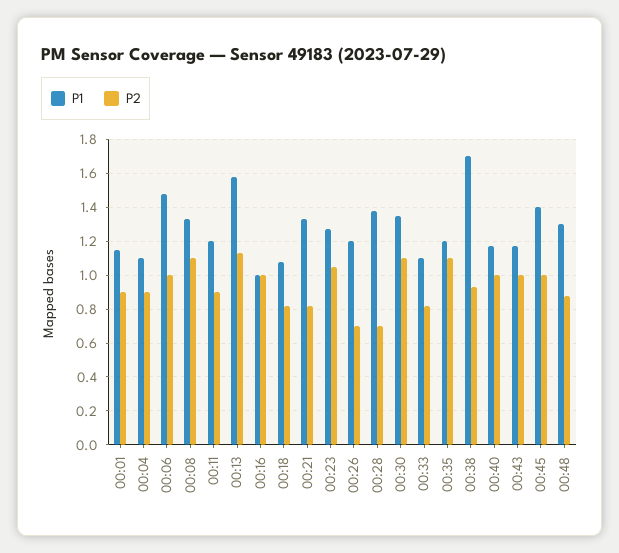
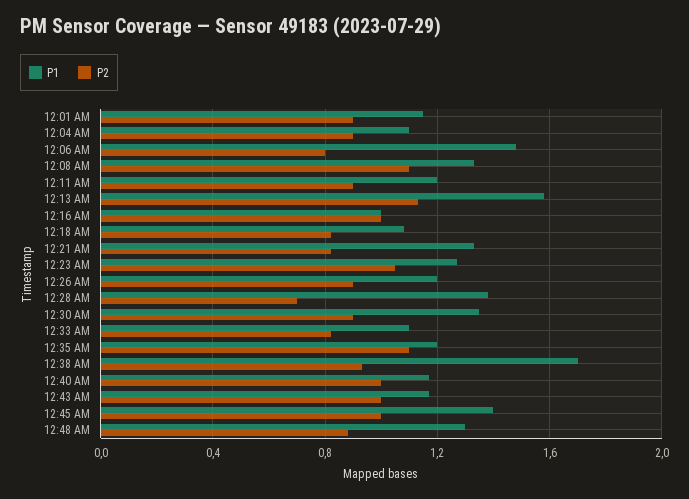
  {
    "P1": {
      "00:01": 1.15,
      "00:04": 1.1,
      "00:06": 1.5,
      "00:08": 1.35,
      "00:11": 1.2,
      "00:13": 1.6,
      "00:16": 1,
      "00:18": 1.1,
      "00:21": 1.35,
      "00:23": 1.25,
      "00:26": 1.2,
      "00:28": 1.4,
      "00:30": 1.35,
      "00:33": 1.1,
      "00:35": 1.2,
      "00:38": 1.7,
      "00:40": 1.15,
      "00:43": 1.15,
      "00:45": 1.4,
      "00:48": 1.3
    },
    "P2": {
      "00:01": 0.9,
      "00:04": 0.9,
-     "00:06": 1,
+     "00:06": 0.8,
      "00:08": 1.1,
      "00:11": 0.9,
      "00:13": 1.15,
      "00:16": 1,
      "00:18": 0.8,
      "00:21": 0.8,
      "00:23": 1.05,
-     "00:26": 0.7,
+     "00:26": 0.9,
      "00:28": 0.7,
-     "00:30": 1.1,
+     "00:30": 0.9,
      "00:33": 0.8,
      "00:35": 1.1,
      "00:38": 0.95,
      "00:40": 1,
      "00:43": 1,
      "00:45": 1,
      "00:48": 0.9
    }
  }

